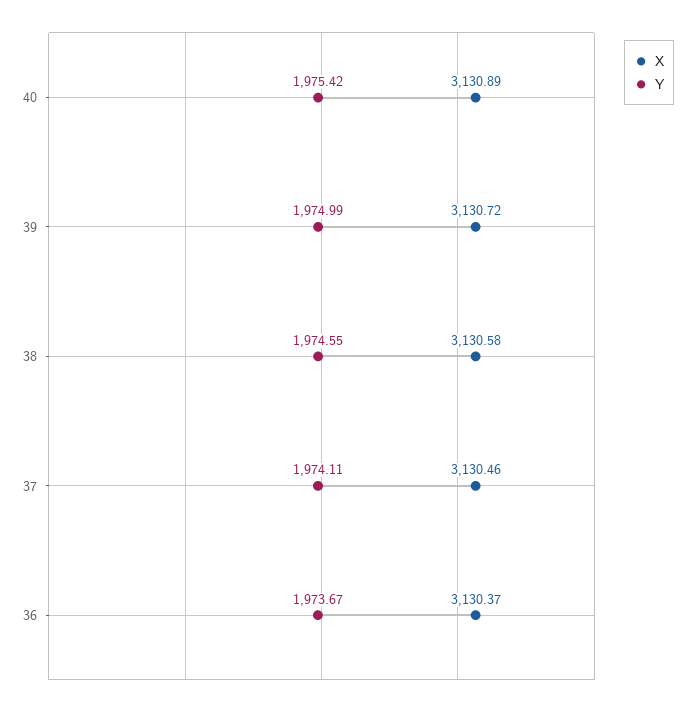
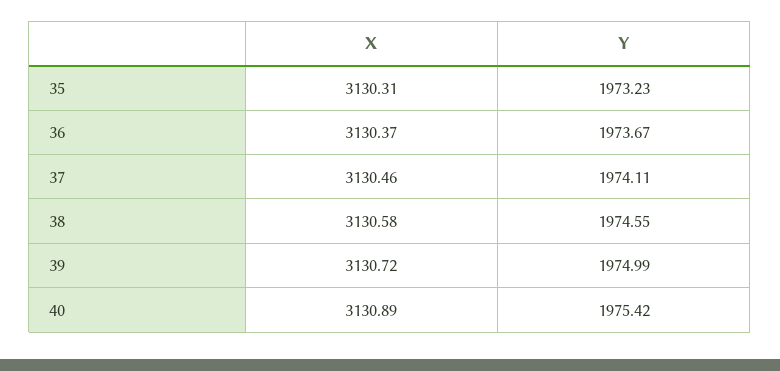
  {
    "X": {
      "40": 3130.89,
      "39": 3130.72,
      "38": 3130.58,
      "37": 3130.46,
-     "36": 3130.37
+     "36": 3130.37,
+     "35": 3130.31
    },
    "Y": {
      "40": 1975.42,
      "39": 1974.99,
      "38": 1974.55,
      "37": 1974.11,
-     "36": 1973.67
+     "36": 1973.67,
+     "35": 1973.23
    }
  }

